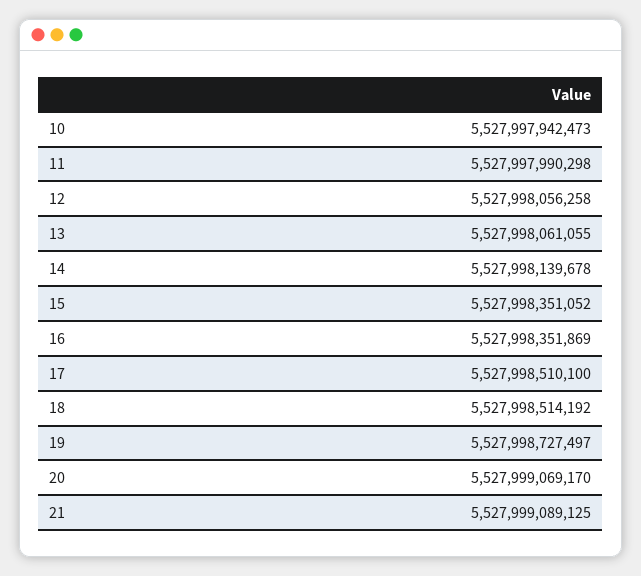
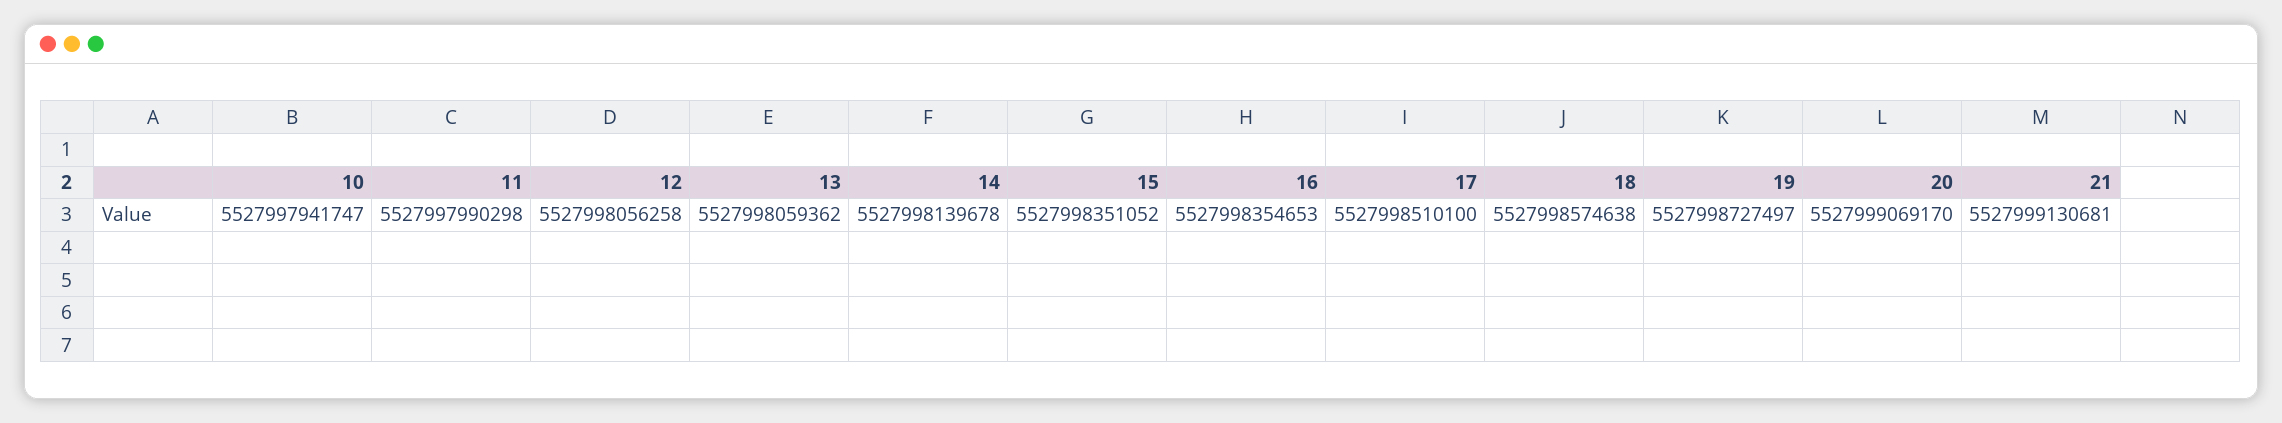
  {
-   "10": 5527997942473,
+   "10": 5527997941747,
    "11": 5527997990298,
    "12": 5527998056258,
-   "13": 5527998061055,
+   "13": 5527998059362,
    "14": 5527998139678,
    "15": 5527998351052,
-   "16": 5527998351869,
+   "16": 5527998354653,
    "17": 5527998510100,
-   "18": 5527998514192,
+   "18": 5527998574638,
    "19": 5527998727497,
    "20": 5527999069170,
-   "21": 5527999089125
+   "21": 5527999130681
  }

